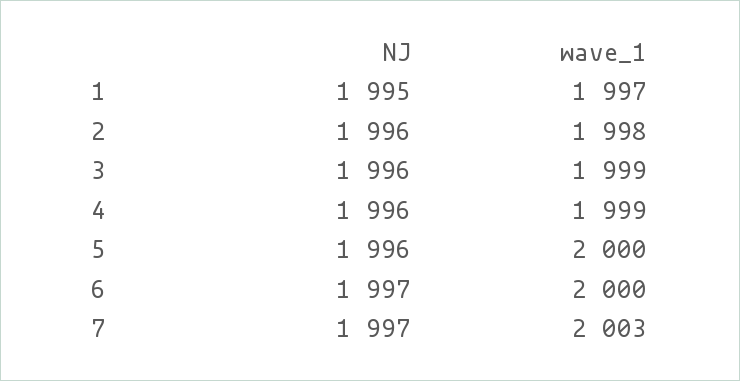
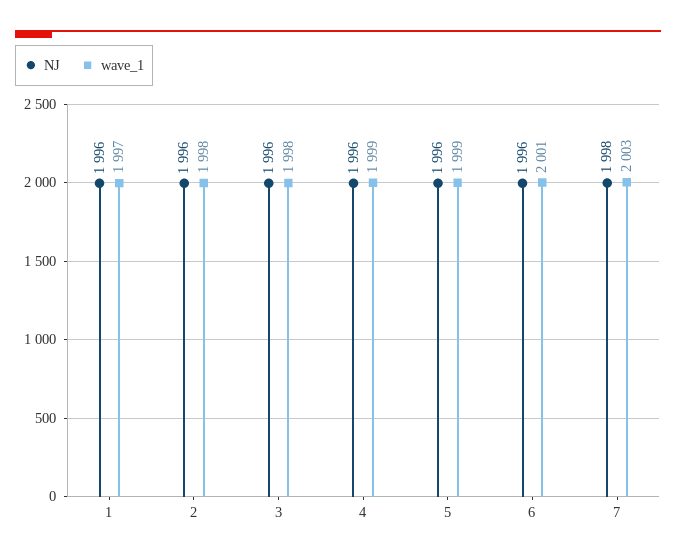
  {
    "NJ": {
-     "1": 1995,
+     "1": 1996,
      "2": 1996,
      "3": 1996,
      "4": 1996,
      "5": 1996,
-     "6": 1997,
+     "6": 1996,
-     "7": 1997
+     "7": 1998
    },
    "wave_1": {
      "1": 1997,
      "2": 1998,
-     "3": 1999,
+     "3": 1998,
      "4": 1999,
-     "5": 2000,
+     "5": 1999,
-     "6": 2000,
+     "6": 2001,
      "7": 2003
    }
  }

